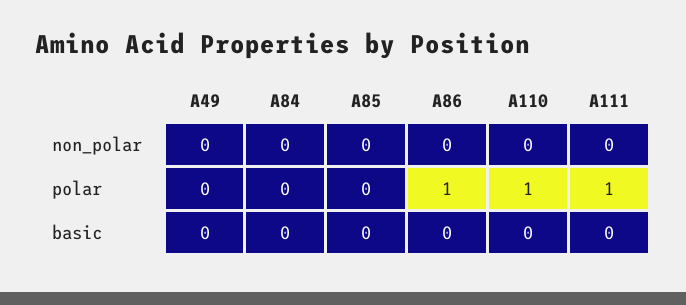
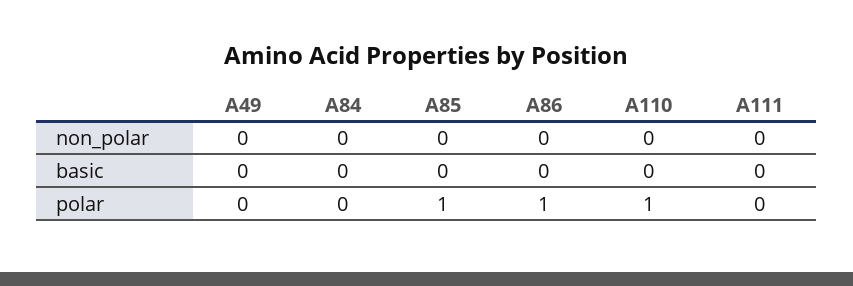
  {
    "A49": {
      "non_polar": 0,
      "polar": 0,
      "basic": 0
    },
    "A84": {
      "non_polar": 0,
      "polar": 0,
      "basic": 0
    },
    "A85": {
      "non_polar": 0,
-     "polar": 0,
+     "polar": 1,
      "basic": 0
    },
    "A86": {
      "non_polar": 0,
      "polar": 1,
      "basic": 0
    },
    "A110": {
      "non_polar": 0,
      "polar": 1,
      "basic": 0
    },
    "A111": {
      "non_polar": 0,
-     "polar": 1,
+     "polar": 0,
      "basic": 0
    }
  }

